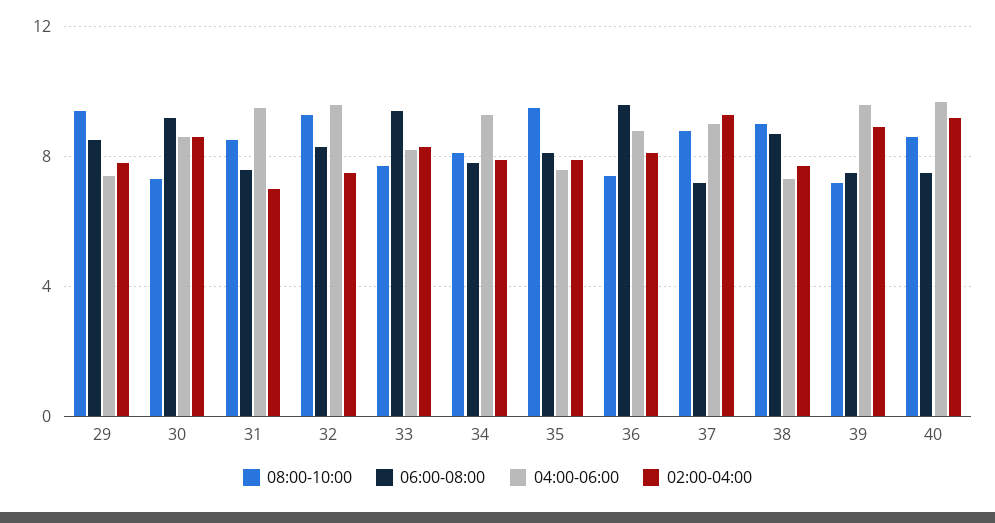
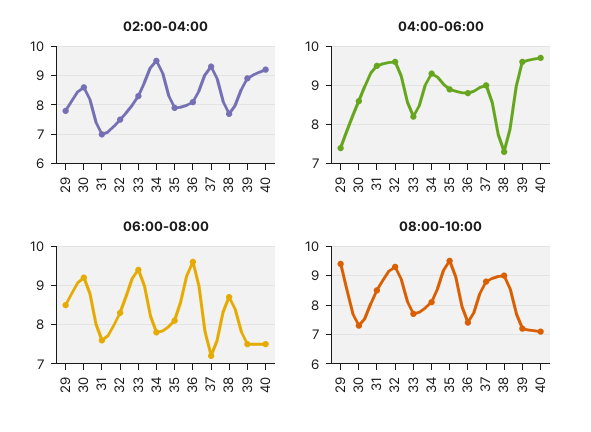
  {
    "08:00-10:00": {
      "29": 9.5,
      "30": 7.5,
      "31": 8.5,
      "32": 9.5,
      "33": 7.5,
      "34": 8,
      "35": 9.5,
      "36": 7.5,
      "37": 9,
      "38": 9,
      "39": 7,
-     "40": 8.5
+     "40": 7
    },
    "06:00-08:00": {
      "29": 8.5,
      "30": 9,
      "31": 7.5,
      "32": 8.5,
      "33": 9.5,
      "34": 8,
      "35": 8,
      "36": 9.5,
      "37": 7,
      "38": 8.5,
      "39": 7.5,
      "40": 7.5
    },
    "04:00-06:00": {
      "29": 7.5,
      "30": 8.5,
      "31": 9.5,
      "32": 9.5,
      "33": 8,
      "34": 9.5,
-     "35": 7.5,
+     "35": 9,
      "36": 9,
      "37": 9,
      "38": 7.5,
      "39": 9.5,
      "40": 9.5
    },
    "02:00-04:00": {
      "29": 8,
      "30": 8.5,
      "31": 7,
      "32": 7.5,
      "33": 8.5,
-     "34": 8,
+     "34": 9.5,
      "35": 8,
      "36": 8,
      "37": 9.5,
      "38": 7.5,
      "39": 9,
      "40": 9
    }
  }

